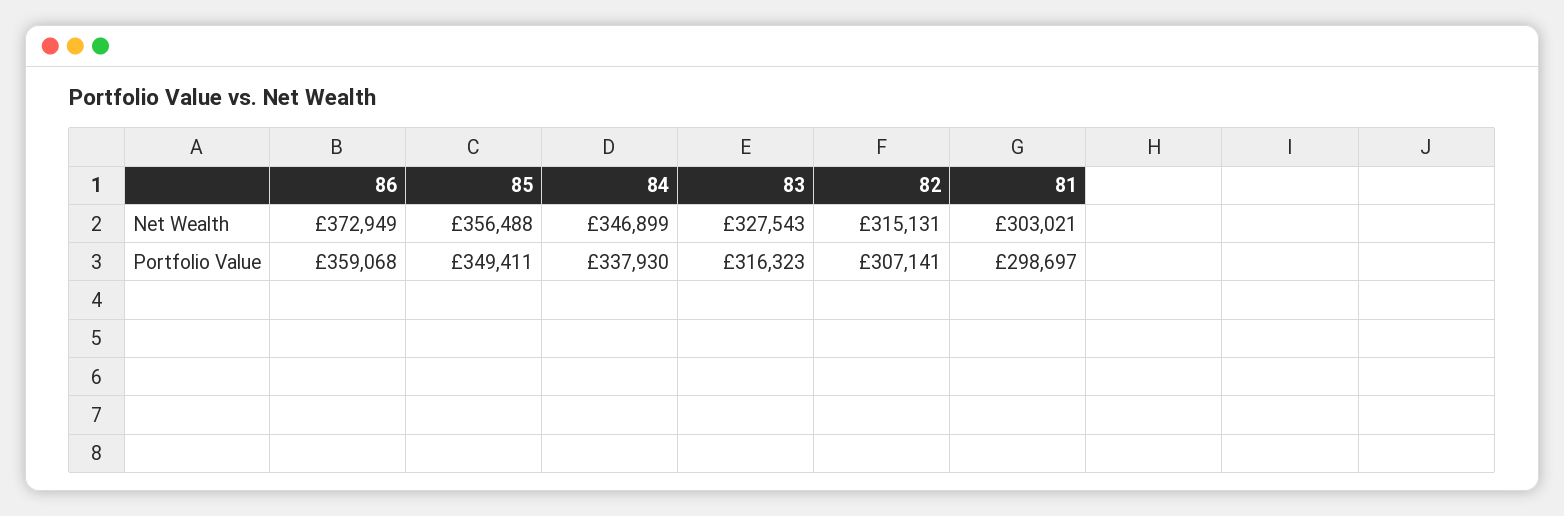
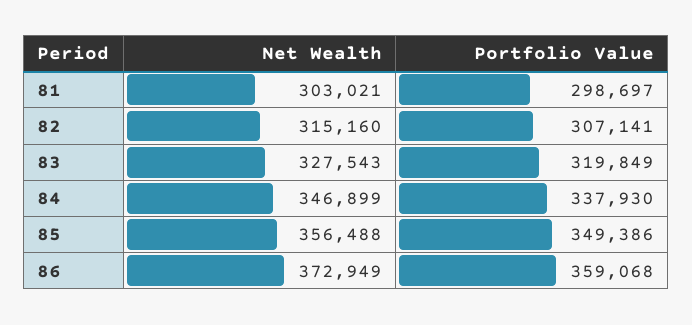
  {
    "86": {
      "Net Wealth": 372949,
      "Portfolio Value": 359068
    },
    "85": {
      "Net Wealth": 356488,
-     "Portfolio Value": 349411
+     "Portfolio Value": 349386
    },
    "84": {
      "Net Wealth": 346899,
      "Portfolio Value": 337930
    },
    "83": {
      "Net Wealth": 327543,
-     "Portfolio Value": 316323
+     "Portfolio Value": 319849
    },
    "82": {
-     "Net Wealth": 315131,
+     "Net Wealth": 315160,
      "Portfolio Value": 307141
    },
    "81": {
      "Net Wealth": 303021,
      "Portfolio Value": 298697
    }
  }

